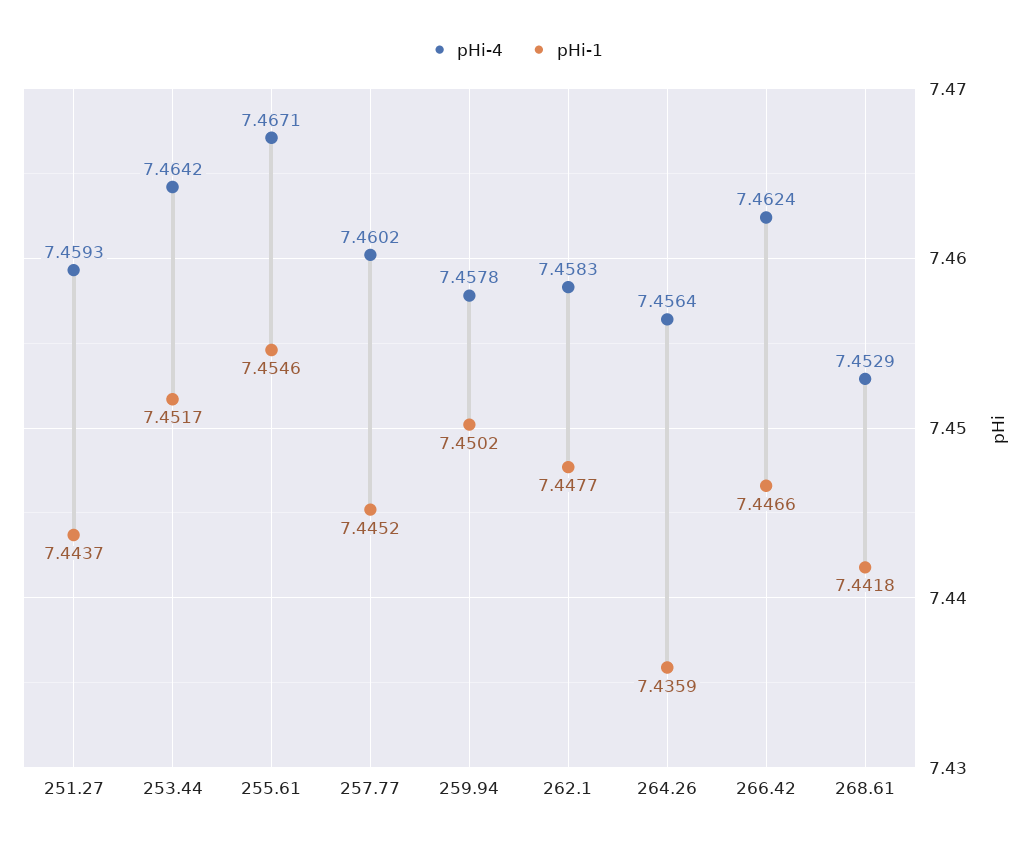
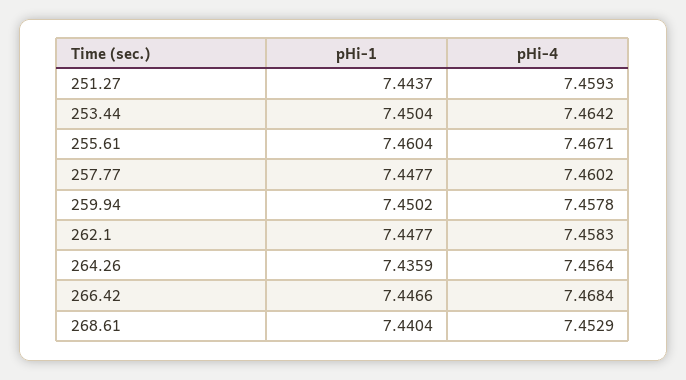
  {
    "pHi-4": {
      "251.27": 7.4593,
      "253.44": 7.4642,
      "255.61": 7.4671,
      "257.77": 7.4602,
      "259.94": 7.4578,
      "262.1": 7.4583,
      "264.26": 7.4564,
-     "266.42": 7.4624,
+     "266.42": 7.4684,
      "268.61": 7.4529
    },
    "pHi-1": {
      "251.27": 7.4437,
-     "253.44": 7.4517,
+     "253.44": 7.4504,
-     "255.61": 7.4546,
+     "255.61": 7.4604,
-     "257.77": 7.4452,
+     "257.77": 7.4477,
      "259.94": 7.4502,
      "262.1": 7.4477,
      "264.26": 7.4359,
      "266.42": 7.4466,
-     "268.61": 7.4418
+     "268.61": 7.4404
    }
  }

